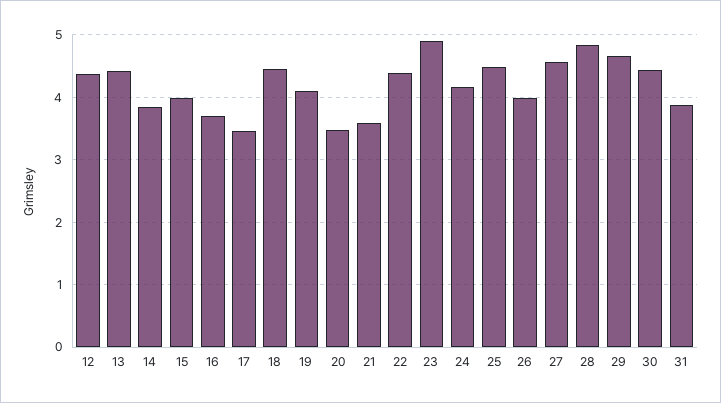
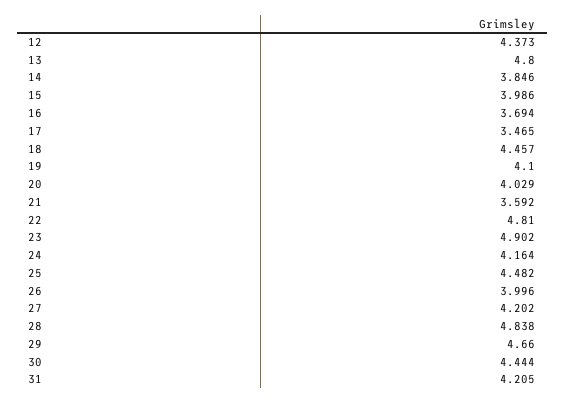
  {
    "12": 4.373,
-   "13": 4.4,
+   "13": 4.8,
    "14": 3.846,
    "15": 3.986,
    "16": 3.694,
    "17": 3.465,
    "18": 4.457,
    "19": 4.1,
-   "20": 3.5,
+   "20": 4.029,
    "21": 3.592,
-   "22": 4.4,
+   "22": 4.81,
    "23": 4.902,
    "24": 4.164,
    "25": 4.482,
    "26": 3.996,
-   "27": 4.6,
+   "27": 4.202,
    "28": 4.838,
    "29": 4.66,
    "30": 4.444,
-   "31": 3.9
+   "31": 4.205
  }

